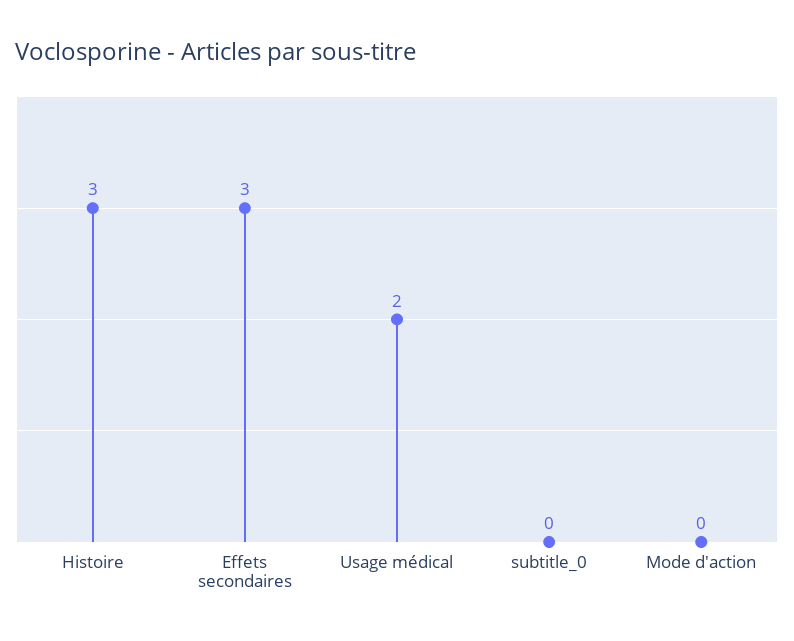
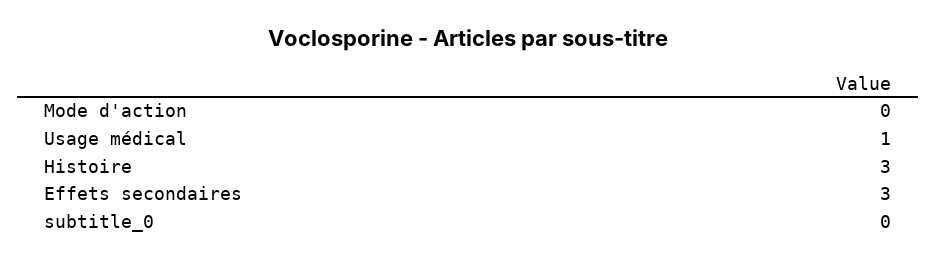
  {
    "Histoire": 3,
    "Effets secondaires": 3,
-   "Usage médical": 2,
+   "Usage médical": 1,
    "subtitle_0": 0,
    "Mode d'action": 0
  }

